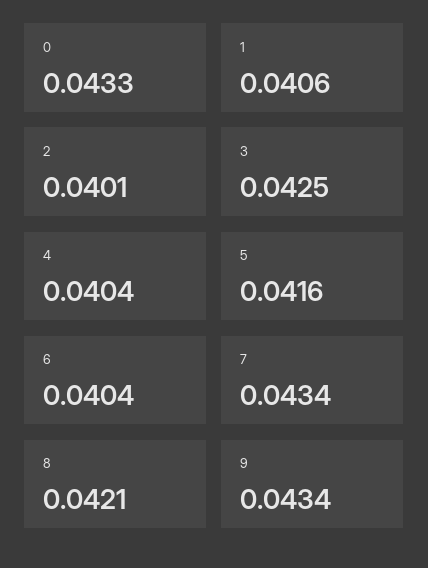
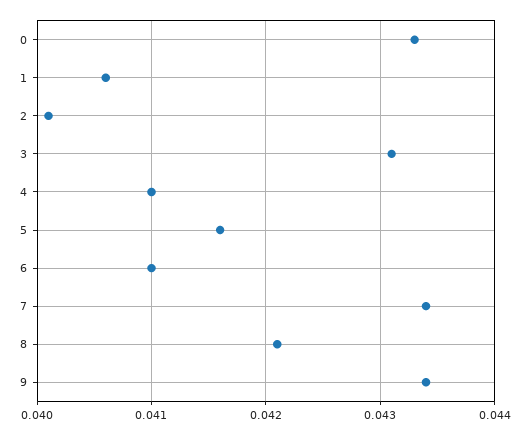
  {
    "0": 0.0433,
    "1": 0.0406,
    "2": 0.0401,
-   "3": 0.0425,
+   "3": 0.0431,
-   "4": 0.0404,
+   "4": 0.041,
    "5": 0.0416,
-   "6": 0.0404,
+   "6": 0.041,
    "7": 0.0434,
    "8": 0.0421,
    "9": 0.0434
  }

